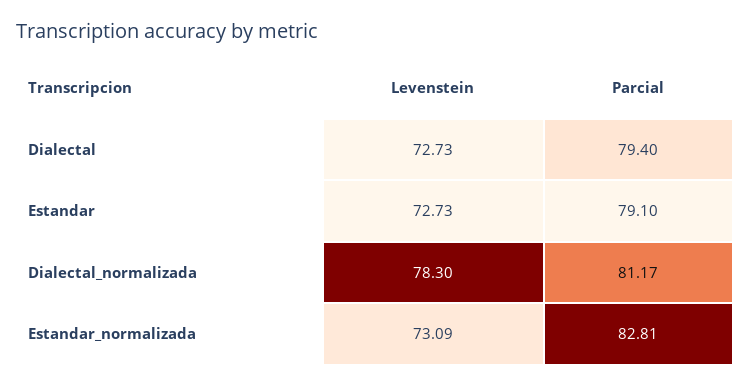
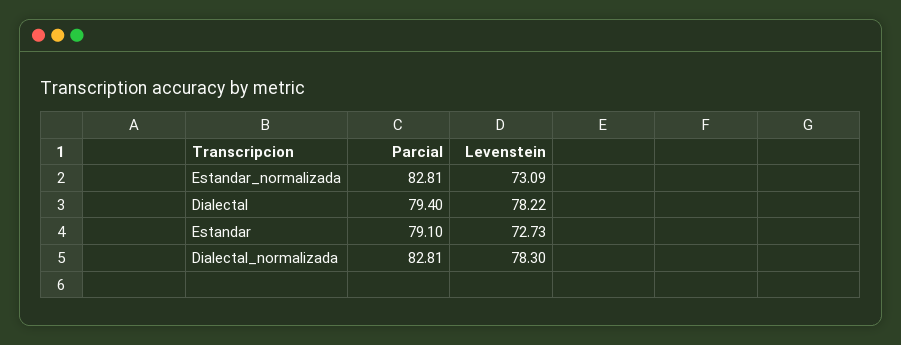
  {
    "Levenstein": {
-     "Dialectal": 72.73,
+     "Dialectal": 78.22,
      "Estandar": 72.73,
      "Dialectal_normalizada": 78.3,
      "Estandar_normalizada": 73.09
    },
    "Parcial": {
      "Dialectal": 79.4,
      "Estandar": 79.1,
-     "Dialectal_normalizada": 81.17,
+     "Dialectal_normalizada": 82.81,
      "Estandar_normalizada": 82.81
    }
  }

